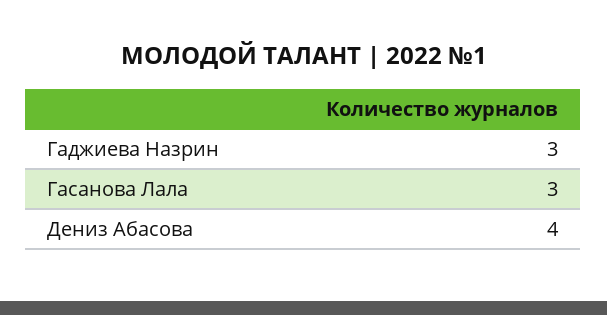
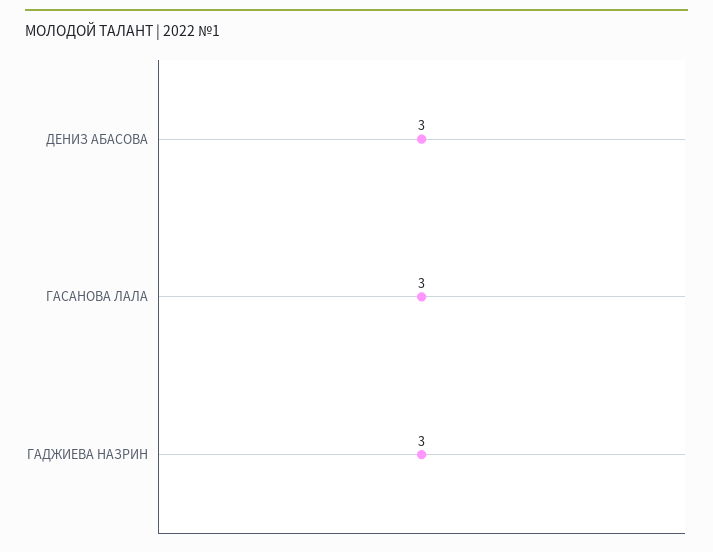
  {
    "Гаджиева Назрин": 3,
    "Гасанова Лала": 3,
-   "Дениз Абасова": 4
+   "Дениз Абасова": 3
  }

